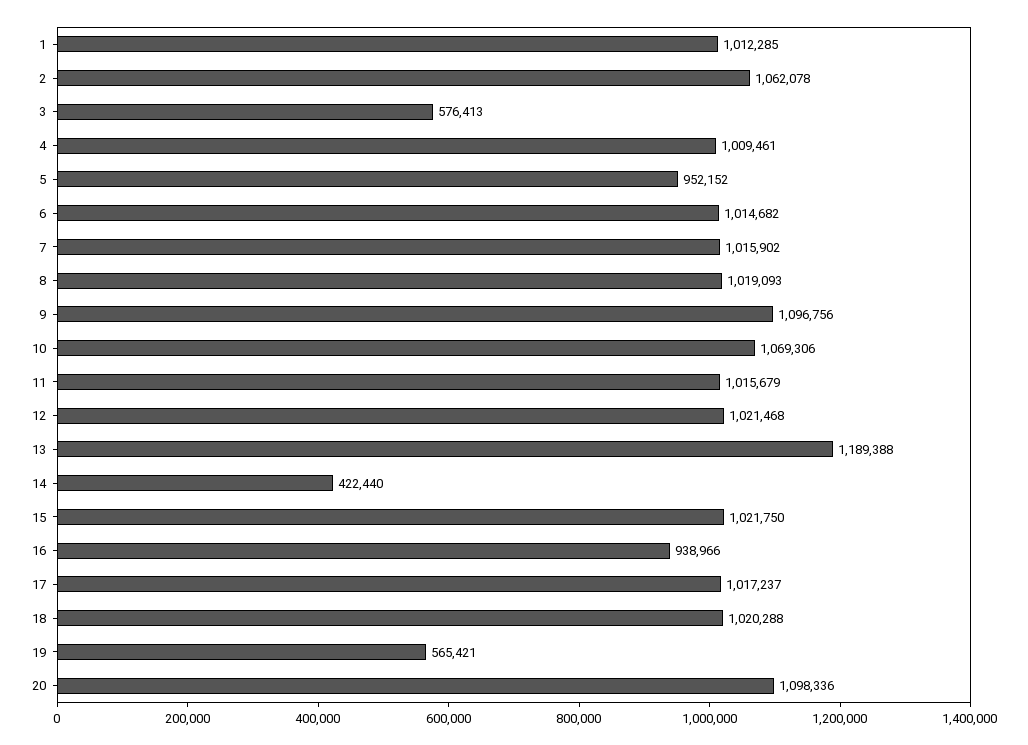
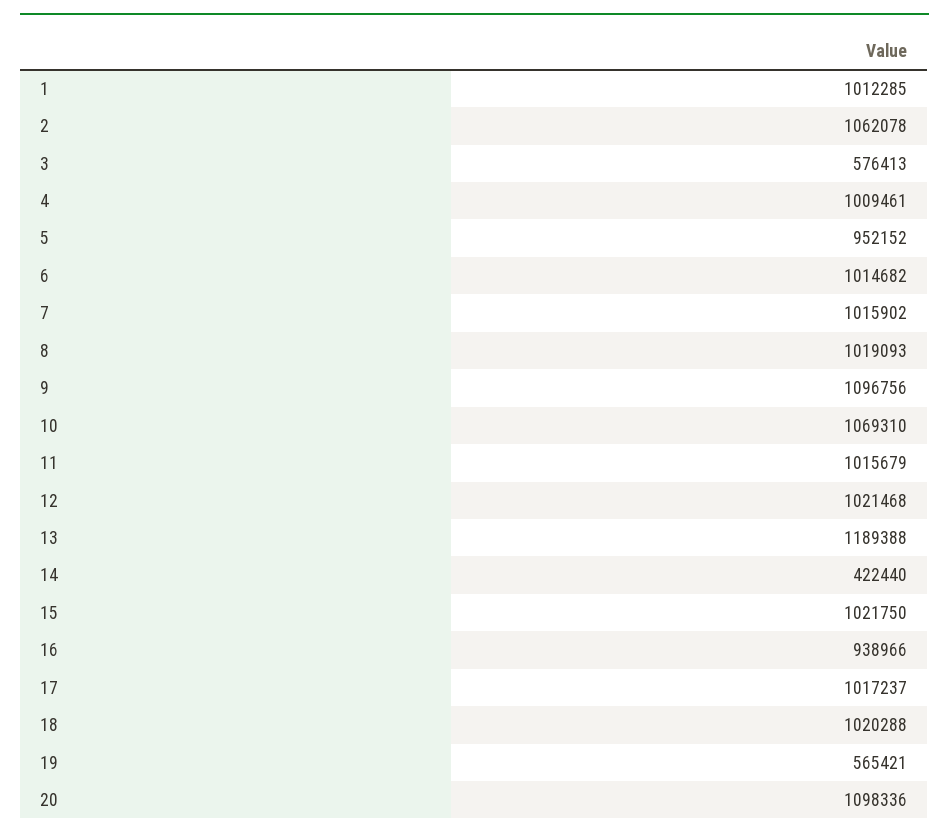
  {
    "1": 1012285,
    "2": 1062078,
    "3": 576413,
    "4": 1009461,
    "5": 952152,
    "6": 1014682,
    "7": 1015902,
    "8": 1019093,
    "9": 1096756,
-   "10": 1069306,
+   "10": 1069310,
    "11": 1015679,
    "12": 1021468,
    "13": 1189388,
    "14": 422440,
    "15": 1021750,
    "16": 938966,
    "17": 1017237,
    "18": 1020288,
    "19": 565421,
    "20": 1098336
  }

